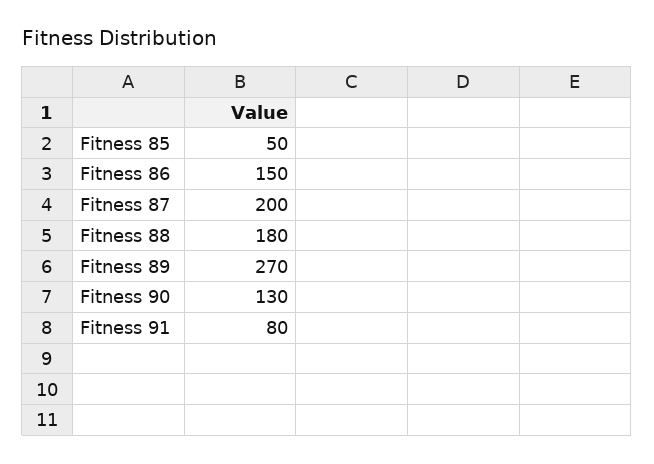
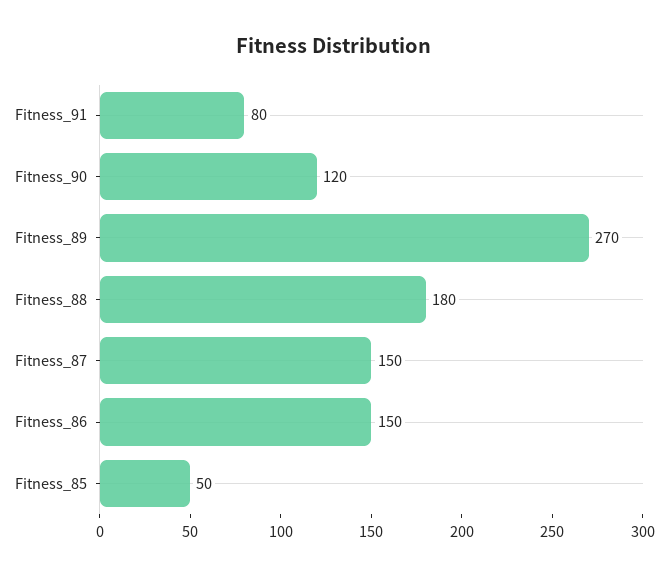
  {
    "Fitness 85": 50,
    "Fitness 86": 150,
-   "Fitness 87": 200,
+   "Fitness 87": 150,
    "Fitness 88": 180,
    "Fitness 89": 270,
-   "Fitness 90": 130,
+   "Fitness 90": 120,
    "Fitness 91": 80
  }

